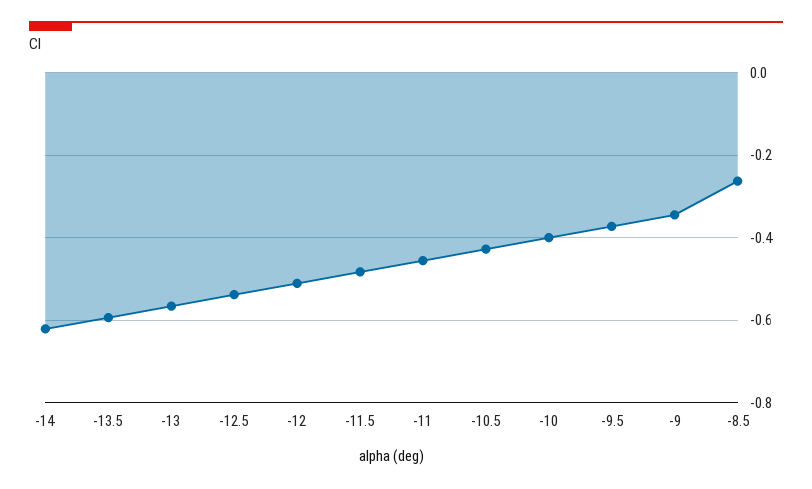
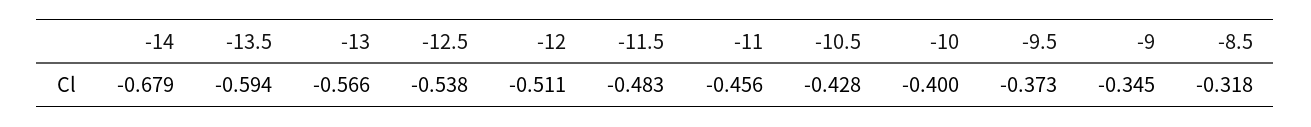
  {
-   "-14": -0.62,
+   "-14": -0.679,
    "-13.5": -0.594,
    "-13": -0.566,
    "-12.5": -0.538,
    "-12": -0.511,
    "-11.5": -0.483,
    "-11": -0.456,
    "-10.5": -0.428,
    "-10": -0.4,
    "-9.5": -0.373,
    "-9": -0.345,
-   "-8.5": -0.26
+   "-8.5": -0.318
  }

